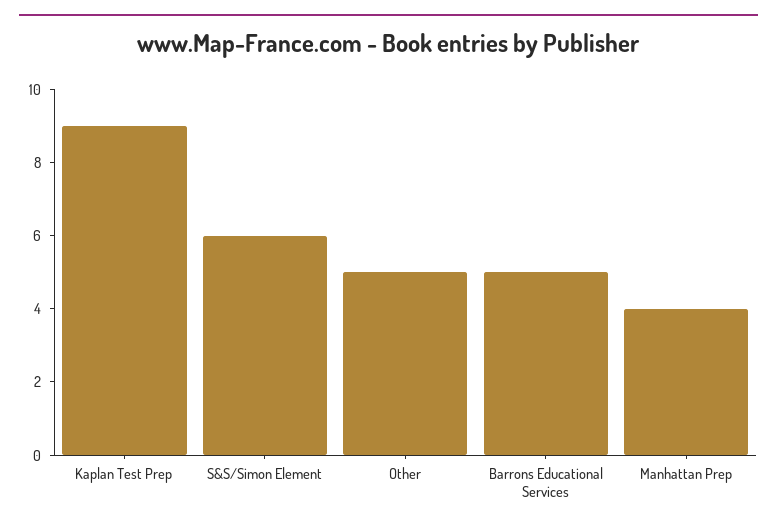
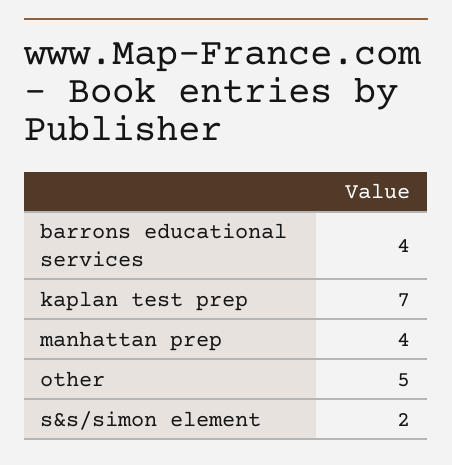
  {
-   "Kaplan Test Prep": 9,
+   "Kaplan Test Prep": 7,
-   "S&S/Simon Element": 6,
+   "S&S/Simon Element": 2,
    "Other": 5,
-   "Barrons Educational Services": 5,
+   "Barrons Educational Services": 4,
    "Manhattan Prep": 4
  }

